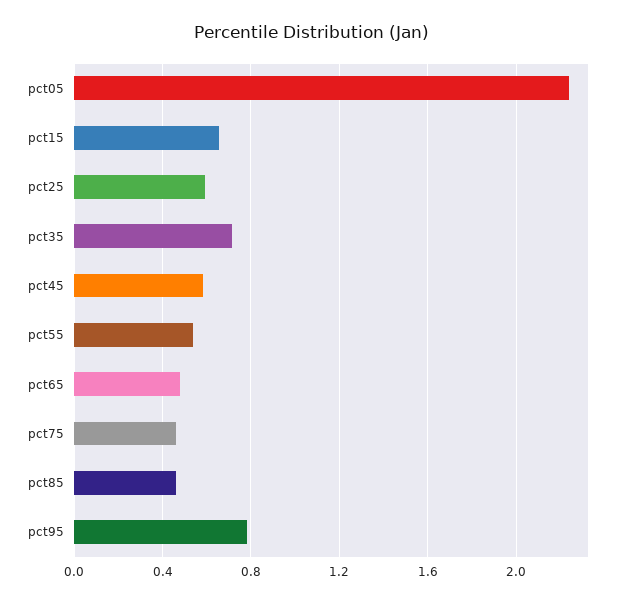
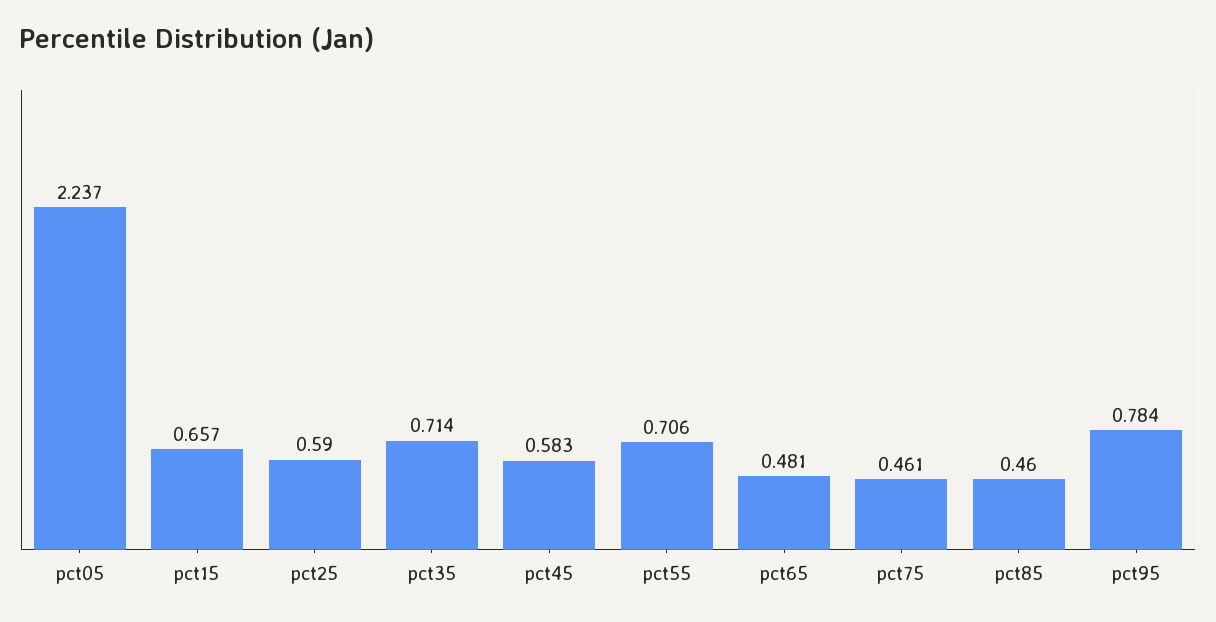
  {
    "pct05": 2.237,
    "pct15": 0.657,
    "pct25": 0.59,
    "pct35": 0.714,
    "pct45": 0.583,
-   "pct55": 0.55,
+   "pct55": 0.706,
    "pct65": 0.481,
    "pct75": 0.461,
    "pct85": 0.46,
    "pct95": 0.784
  }

